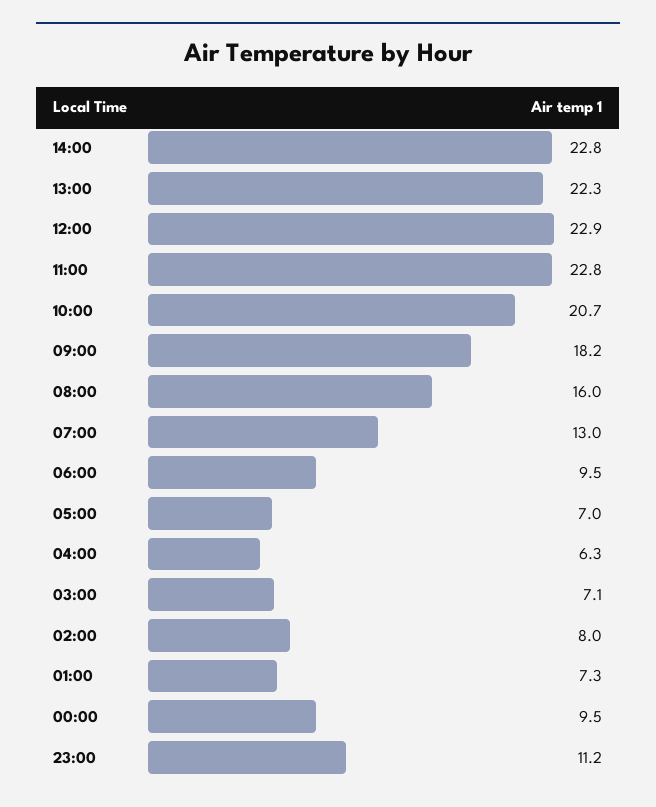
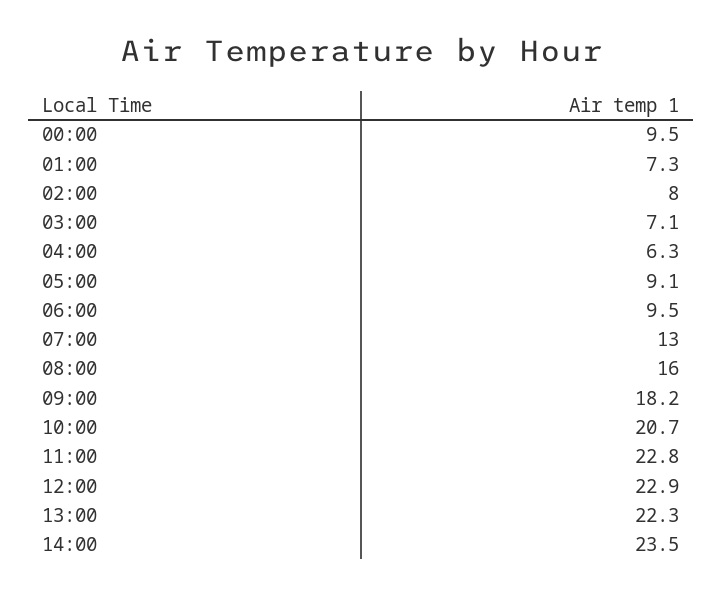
  {
-   "14:00": 22.8,
+   "14:00": 23.5,
    "13:00": 22.3,
    "12:00": 22.9,
    "11:00": 22.8,
    "10:00": 20.7,
    "09:00": 18.2,
    "08:00": 16,
    "07:00": 13,
    "06:00": 9.5,
-   "05:00": 7,
+   "05:00": 9.1,
    "04:00": 6.3,
    "03:00": 7.1,
    "02:00": 8,
    "01:00": 7.3,
-   "00:00": 9.5,
+   "00:00": 9.5
-   "23:00": 11.2
  }

